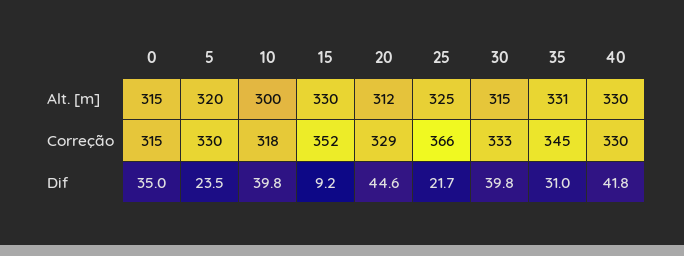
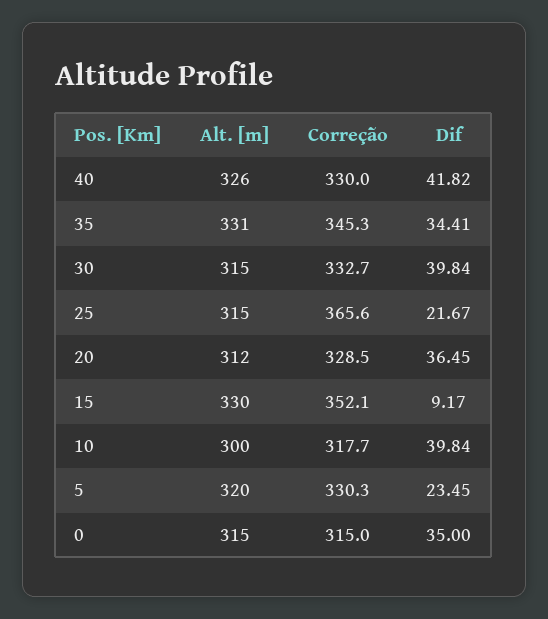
  {
    "0": {
      "Alt. [m]": 315,
      "Correção": 315,
      "Dif": 35
    },
    "5": {
      "Alt. [m]": 320,
      "Correção": 330.3,
      "Dif": 23.45
    },
    "10": {
      "Alt. [m]": 300,
      "Correção": 317.7,
      "Dif": 39.84
    },
    "15": {
      "Alt. [m]": 330,
      "Correção": 352.1,
      "Dif": 9.17
    },
    "20": {
      "Alt. [m]": 312,
      "Correção": 328.5,
-     "Dif": 44.6
+     "Dif": 36.45
    },
    "25": {
-     "Alt. [m]": 325,
+     "Alt. [m]": 315,
      "Correção": 365.6,
      "Dif": 21.67
    },
    "30": {
      "Alt. [m]": 315,
      "Correção": 332.7,
      "Dif": 39.84
    },
    "35": {
      "Alt. [m]": 331,
      "Correção": 345.3,
-     "Dif": 31
+     "Dif": 34.41
    },
    "40": {
-     "Alt. [m]": 330,
+     "Alt. [m]": 326,
      "Correção": 330,
      "Dif": 41.82
    }
  }

